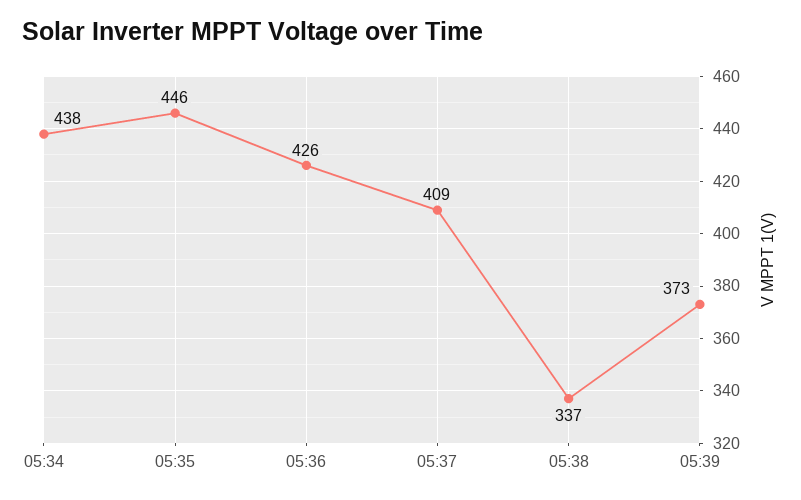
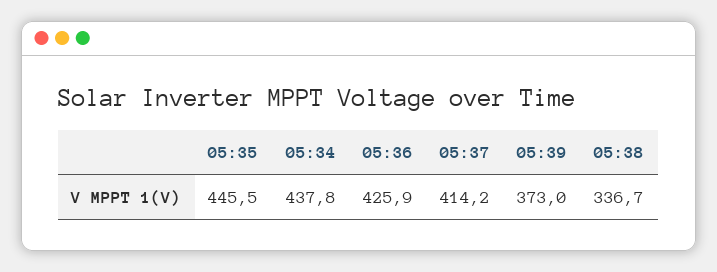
  {
    "05:34": 437.8,
    "05:35": 445.5,
    "05:36": 425.9,
-   "05:37": 409,
+   "05:37": 414.2,
    "05:38": 336.7,
    "05:39": 373
  }

